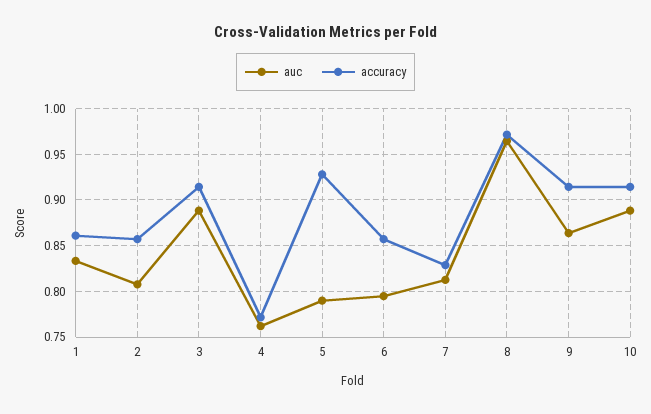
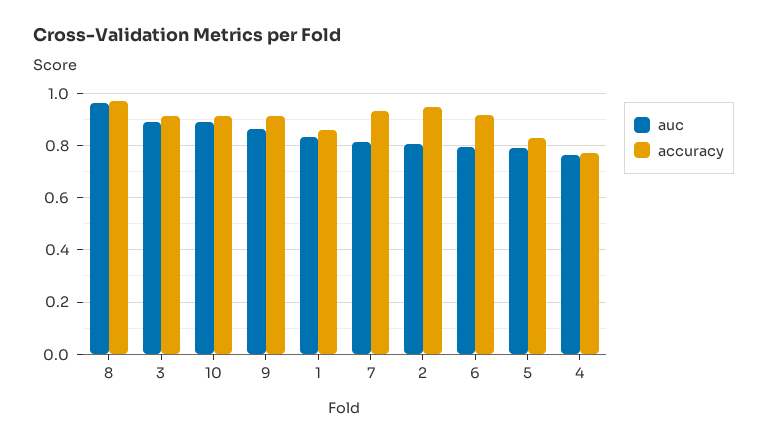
  {
    "auc": {
      "1": 0.83,
      "2": 0.81,
      "3": 0.89,
      "4": 0.76,
      "5": 0.79,
      "6": 0.79,
      "7": 0.81,
      "8": 0.96,
      "9": 0.86,
      "10": 0.89
    },
    "accuracy": {
      "1": 0.86,
-     "2": 0.86,
+     "2": 0.95,
      "3": 0.91,
      "4": 0.77,
-     "5": 0.93,
+     "5": 0.825,
-     "6": 0.86,
+     "6": 0.925,
-     "7": 0.83,
+     "7": 0.925,
      "8": 0.97,
      "9": 0.91,
      "10": 0.91
    }
  }

